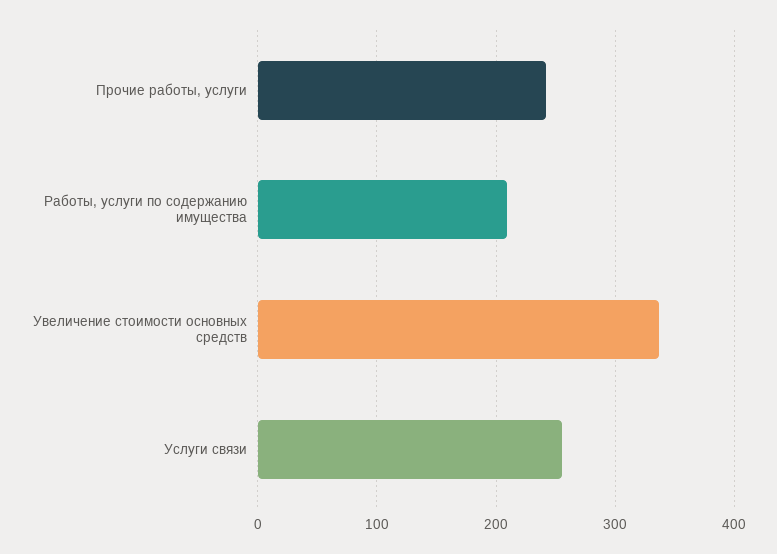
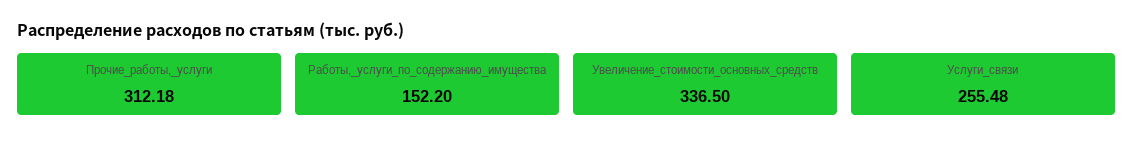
  {
-   "Прочие работы, услуги": 240,
+   "Прочие работы, услуги": 312.18,
-   "Работы, услуги по содержанию имущества": 210,
+   "Работы, услуги по содержанию имущества": 152.2,
    "Увеличение стоимости основных средств": 336.5,
    "Услуги связи": 255.48
  }

